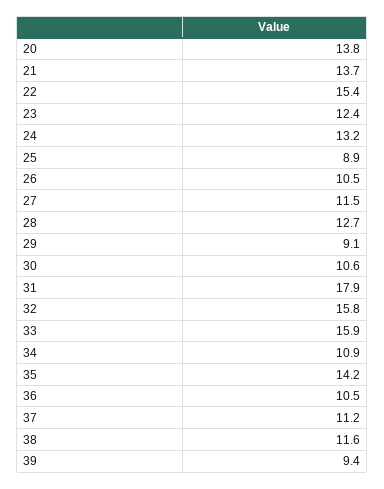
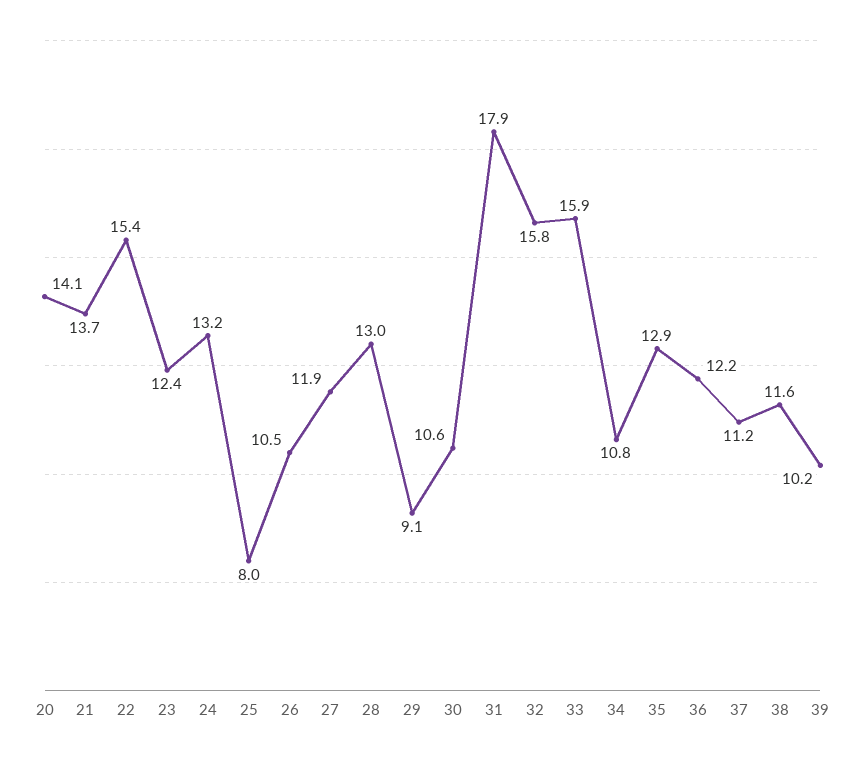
  {
-   "20": 13.8,
+   "20": 14.1,
    "21": 13.7,
    "22": 15.4,
    "23": 12.4,
    "24": 13.2,
-   "25": 8.9,
+   "25": 8,
    "26": 10.5,
-   "27": 11.5,
+   "27": 11.9,
-   "28": 12.7,
+   "28": 13,
    "29": 9.1,
    "30": 10.6,
    "31": 17.9,
    "32": 15.8,
    "33": 15.9,
-   "34": 10.9,
+   "34": 10.8,
-   "35": 14.2,
+   "35": 12.9,
-   "36": 10.5,
+   "36": 12.2,
    "37": 11.2,
    "38": 11.6,
-   "39": 9.4
+   "39": 10.2
  }

